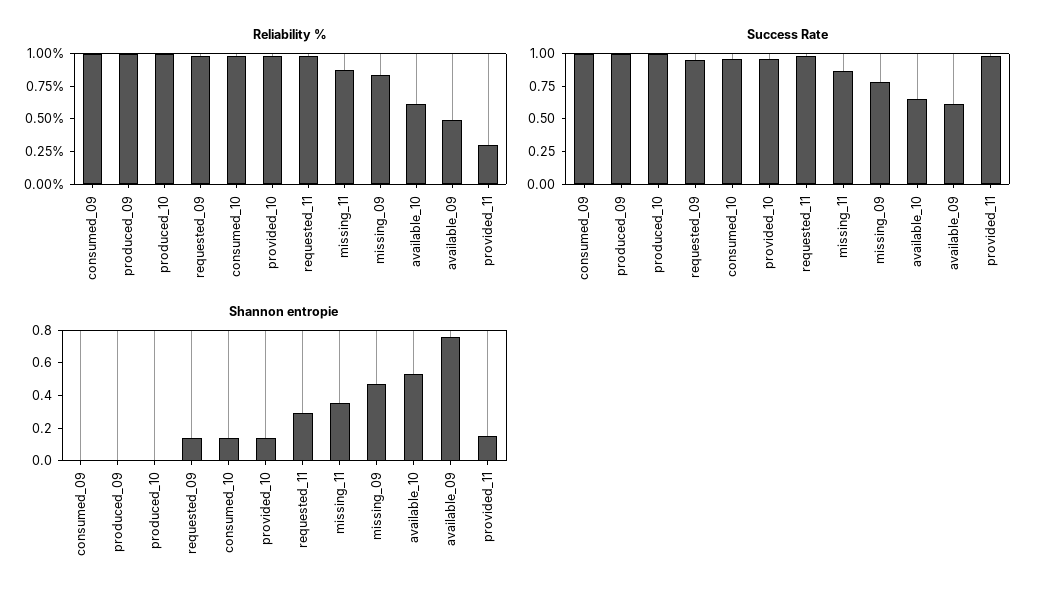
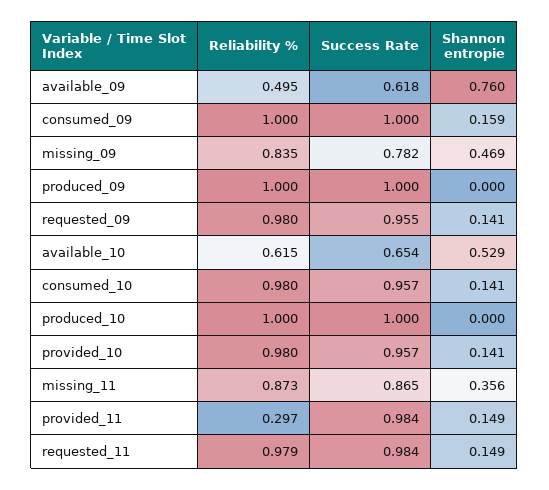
  {
    "Reliability %": {
      "consumed_09": 1,
      "produced_09": 1,
      "produced_10": 1,
      "requested_09": 0.98,
      "consumed_10": 0.98,
      "provided_10": 0.98,
      "requested_11": 0.979,
      "missing_11": 0.873,
      "missing_09": 0.835,
      "available_10": 0.615,
      "available_09": 0.495,
      "provided_11": 0.297
    },
    "Success Rate": {
      "consumed_09": 1,
      "produced_09": 1,
      "produced_10": 1,
      "requested_09": 0.955,
      "consumed_10": 0.957,
      "provided_10": 0.957,
      "requested_11": 0.984,
      "missing_11": 0.865,
      "missing_09": 0.782,
      "available_10": 0.654,
      "available_09": 0.618,
      "provided_11": 0.984
    },
    "Shannon entropie": {
-     "consumed_09": 0,
+     "consumed_09": 0.159,
      "produced_09": 0,
      "produced_10": 0,
      "requested_09": 0.141,
      "consumed_10": 0.141,
      "provided_10": 0.141,
-     "requested_11": 0.3,
+     "requested_11": 0.149,
      "missing_11": 0.356,
      "missing_09": 0.469,
      "available_10": 0.529,
      "available_09": 0.76,
      "provided_11": 0.149
    }
  }

